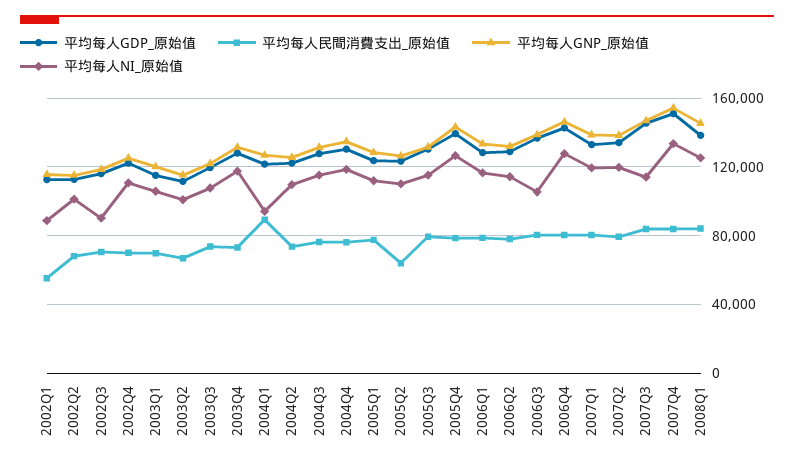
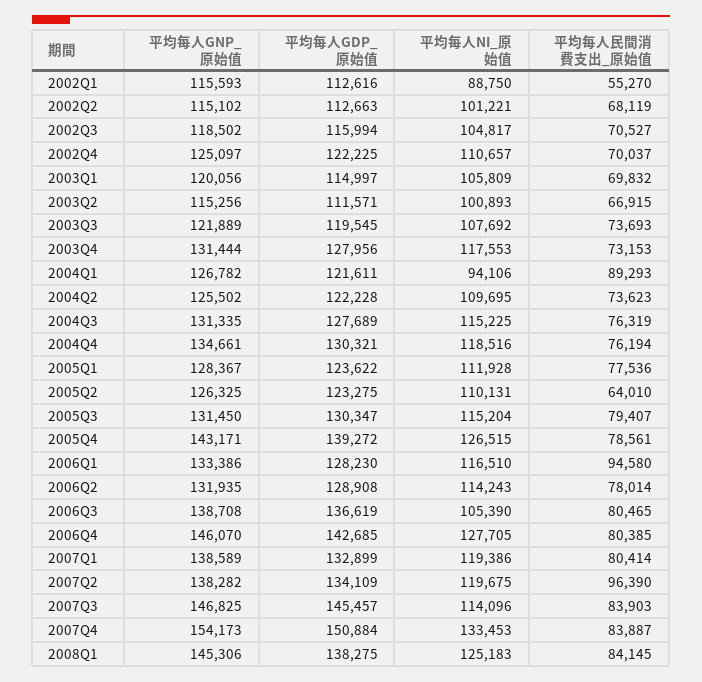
  {
    "平均每人GDP_原始值": {
      "2002Q1": 112616,
      "2002Q2": 112663,
      "2002Q3": 115994,
      "2002Q4": 122225,
      "2003Q1": 114997,
      "2003Q2": 111571,
      "2003Q3": 119545,
      "2003Q4": 127956,
      "2004Q1": 121611,
      "2004Q2": 122228,
      "2004Q3": 127689,
      "2004Q4": 130321,
      "2005Q1": 123622,
      "2005Q2": 123275,
      "2005Q3": 130347,
      "2005Q4": 139272,
      "2006Q1": 128230,
      "2006Q2": 128908,
      "2006Q3": 136619,
      "2006Q4": 142685,
      "2007Q1": 132899,
      "2007Q2": 134109,
      "2007Q3": 145457,
      "2007Q4": 150884,
      "2008Q1": 138275
    },
    "平均每人民間消費支出_原始值": {
      "2002Q1": 55270,
      "2002Q2": 68119,
      "2002Q3": 70527,
      "2002Q4": 70037,
      "2003Q1": 69832,
      "2003Q2": 66915,
      "2003Q3": 73693,
      "2003Q4": 73153,
      "2004Q1": 89293,
      "2004Q2": 73623,
      "2004Q3": 76319,
      "2004Q4": 76194,
      "2005Q1": 77536,
      "2005Q2": 64010,
      "2005Q3": 79407,
      "2005Q4": 78561,
-     "2006Q1": 80000,
+     "2006Q1": 94580,
      "2006Q2": 78014,
      "2006Q3": 80465,
      "2006Q4": 80385,
      "2007Q1": 80414,
-     "2007Q2": 80000,
+     "2007Q2": 96390,
      "2007Q3": 83903,
      "2007Q4": 83887,
      "2008Q1": 84145
    },
    "平均每人GNP_原始值": {
      "2002Q1": 115593,
      "2002Q2": 115102,
      "2002Q3": 118502,
      "2002Q4": 125097,
      "2003Q1": 120056,
      "2003Q2": 115256,
      "2003Q3": 121889,
      "2003Q4": 131444,
      "2004Q1": 126782,
      "2004Q2": 125502,
      "2004Q3": 131335,
      "2004Q4": 134661,
      "2005Q1": 128367,
      "2005Q2": 126325,
      "2005Q3": 131450,
      "2005Q4": 143171,
      "2006Q1": 133386,
      "2006Q2": 131935,
      "2006Q3": 138708,
      "2006Q4": 146070,
      "2007Q1": 138589,
      "2007Q2": 138282,
      "2007Q3": 146825,
      "2007Q4": 154173,
      "2008Q1": 145306
    },
    "平均每人NI_原始值": {
      "2002Q1": 88750,
      "2002Q2": 101221,
-     "2002Q3": 90000,
+     "2002Q3": 104817,
      "2002Q4": 110657,
      "2003Q1": 105809,
      "2003Q2": 100893,
      "2003Q3": 107692,
      "2003Q4": 117553,
      "2004Q1": 94106,
      "2004Q2": 109695,
      "2004Q3": 115225,
      "2004Q4": 118516,
      "2005Q1": 111928,
      "2005Q2": 110131,
      "2005Q3": 115204,
      "2005Q4": 126515,
      "2006Q1": 116510,
      "2006Q2": 114243,
      "2006Q3": 105390,
      "2006Q4": 127705,
      "2007Q1": 119386,
      "2007Q2": 119675,
      "2007Q3": 114096,
      "2007Q4": 133453,
      "2008Q1": 125183
    }
  }

